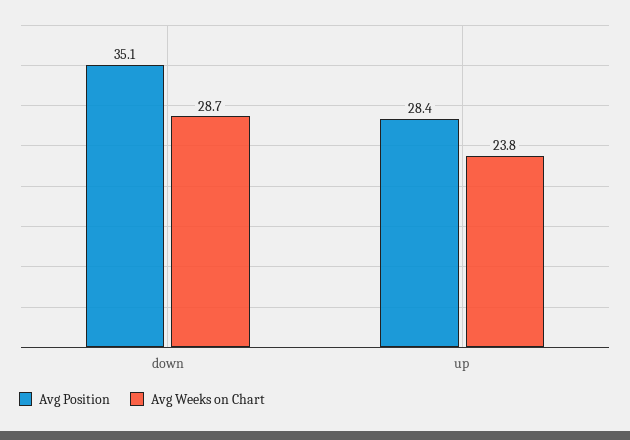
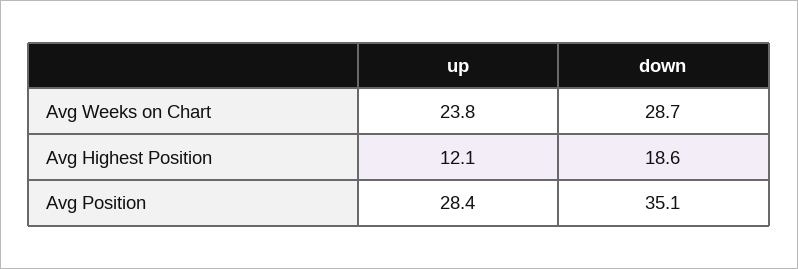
  {
    "Avg Position": {
      "down": 35.1,
      "up": 28.4
    },
    "Avg Weeks on Chart": {
      "down": 28.7,
      "up": 23.8
-   }
+   },
+   "Avg Highest Position": {
+     "up": 12.1,
+     "down": 18.6
+   }
  }

